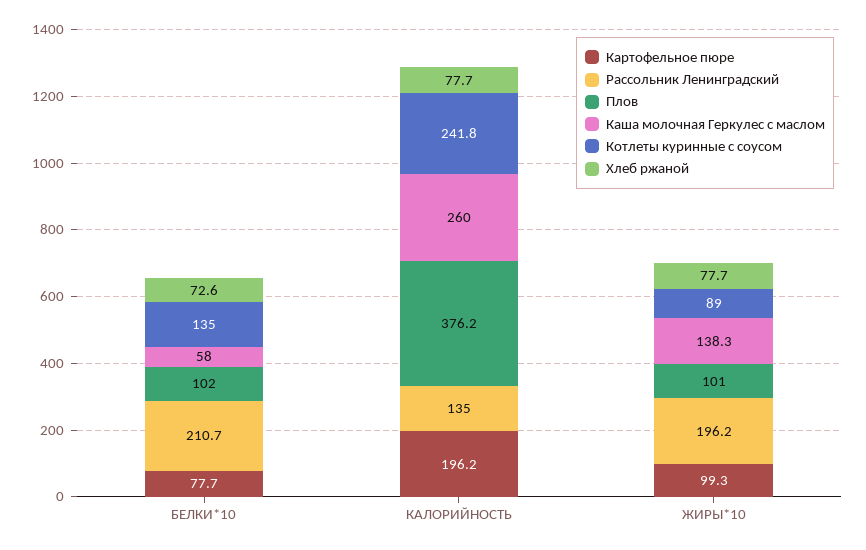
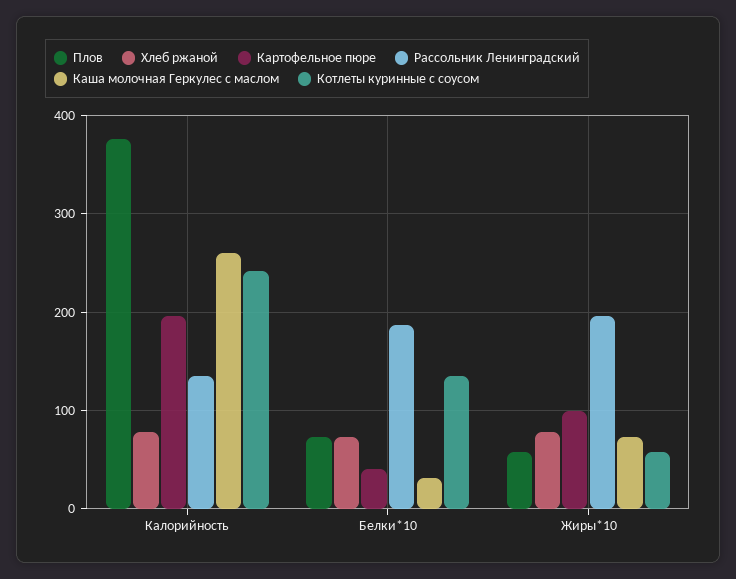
  {
    "Картофельное пюре": {
-     "БЕЛКИ*10": 77.7,
+     "БЕЛКИ*10": 40,
      "КАЛОРИЙНОСТЬ": 196.2,
      "ЖИРЫ*10": 99.3
    },
    "Рассольник Ленинградский": {
-     "БЕЛКИ*10": 210.7,
+     "БЕЛКИ*10": 190,
      "КАЛОРИЙНОСТЬ": 135,
      "ЖИРЫ*10": 196.2
    },
    "Плов": {
-     "БЕЛКИ*10": 102,
+     "БЕЛКИ*10": 70,
      "КАЛОРИЙНОСТЬ": 376.2,
-     "ЖИРЫ*10": 101
+     "ЖИРЫ*10": 60
    },
    "Каша молочная Геркулес с маслом": {
-     "БЕЛКИ*10": 58,
+     "БЕЛКИ*10": 30,
      "КАЛОРИЙНОСТЬ": 260,
-     "ЖИРЫ*10": 138.3
+     "ЖИРЫ*10": 70
    },
    "Котлеты куринные с соусом": {
      "БЕЛКИ*10": 135,
      "КАЛОРИЙНОСТЬ": 241.8,
-     "ЖИРЫ*10": 89
+     "ЖИРЫ*10": 60
    },
    "Хлеб ржаной": {
      "БЕЛКИ*10": 72.6,
      "КАЛОРИЙНОСТЬ": 77.7,
      "ЖИРЫ*10": 77.7
    }
  }

